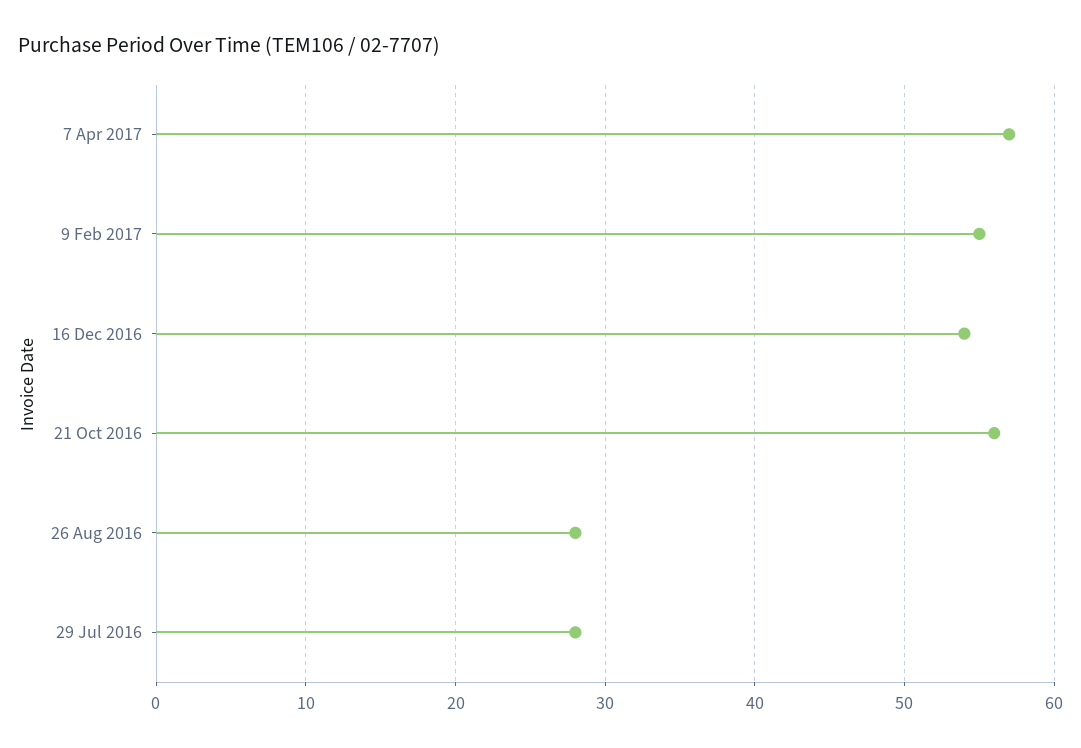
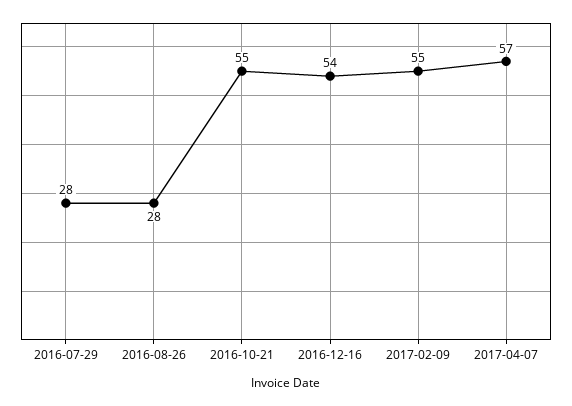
  {
    "7 Apr 2017": 57,
    "9 Feb 2017": 55,
    "16 Dec 2016": 54,
-   "21 Oct 2016": 56,
+   "21 Oct 2016": 55,
    "26 Aug 2016": 28,
    "29 Jul 2016": 28
  }

